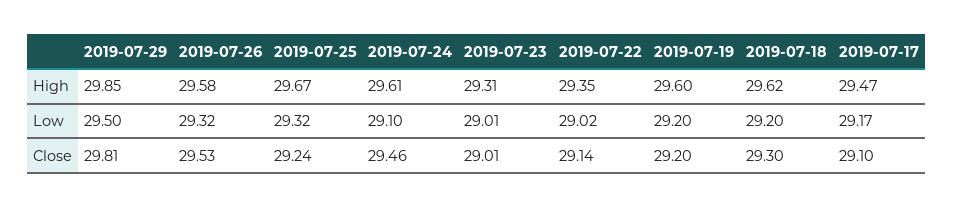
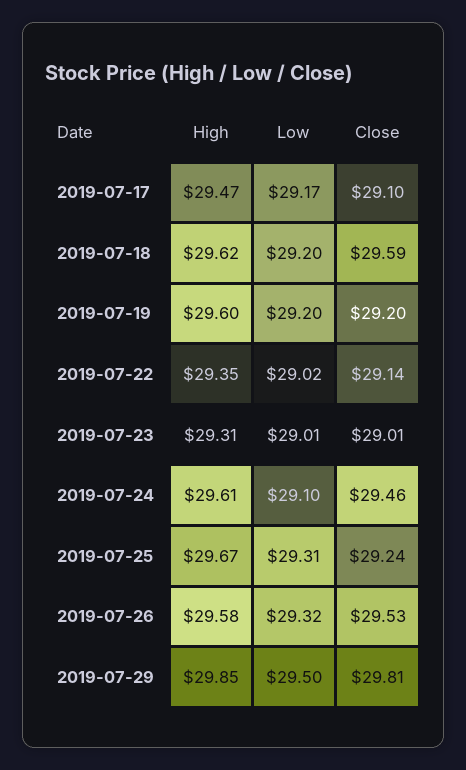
  {
    "2019-07-29": {
      "High": 29.85,
      "Low": 29.5,
      "Close": 29.81
    },
    "2019-07-26": {
      "High": 29.58,
      "Low": 29.32,
      "Close": 29.53
    },
    "2019-07-25": {
      "High": 29.67,
-     "Low": 29.32,
+     "Low": 29.31,
      "Close": 29.24
    },
    "2019-07-24": {
      "High": 29.61,
      "Low": 29.1,
      "Close": 29.46
    },
    "2019-07-23": {
      "High": 29.31,
      "Low": 29.01,
      "Close": 29.01
    },
    "2019-07-22": {
      "High": 29.35,
      "Low": 29.02,
      "Close": 29.14
    },
    "2019-07-19": {
      "High": 29.6,
      "Low": 29.2,
      "Close": 29.2
    },
    "2019-07-18": {
      "High": 29.62,
      "Low": 29.2,
-     "Close": 29.3
+     "Close": 29.59
    },
    "2019-07-17": {
      "High": 29.47,
      "Low": 29.17,
      "Close": 29.1
    }
  }

